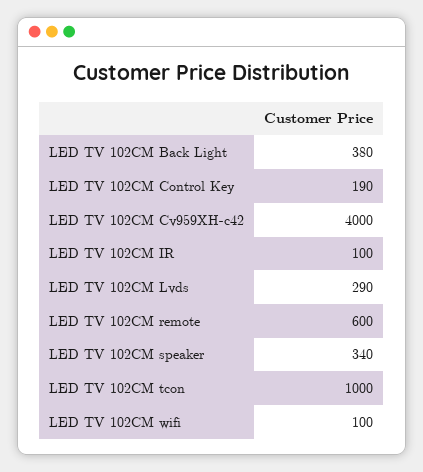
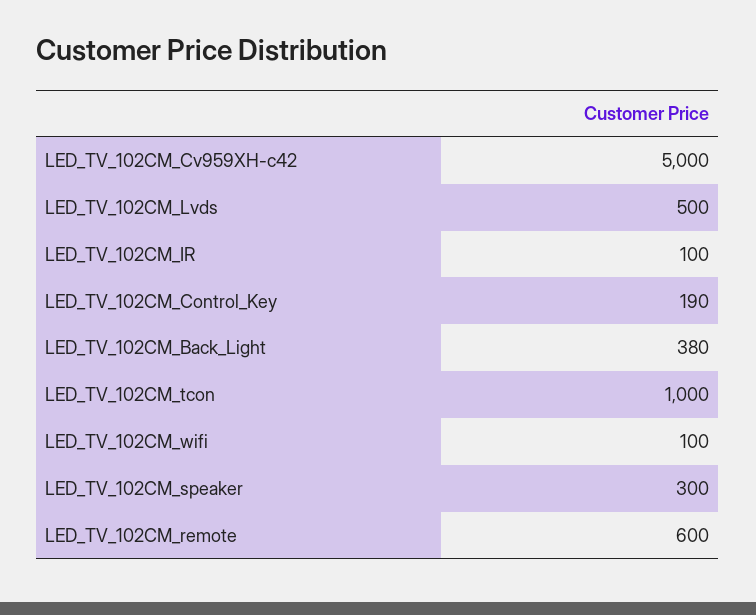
  {
    "LED TV 102CM Back Light": 380,
    "LED TV 102CM Control Key": 190,
-   "LED TV 102CM Cv959XH-c42": 4000,
+   "LED TV 102CM Cv959XH-c42": 5000,
    "LED TV 102CM IR": 100,
-   "LED TV 102CM Lvds": 290,
+   "LED TV 102CM Lvds": 500,
    "LED TV 102CM remote": 600,
-   "LED TV 102CM speaker": 340,
+   "LED TV 102CM speaker": 300,
    "LED TV 102CM tcon": 1000,
    "LED TV 102CM wifi": 100
  }

